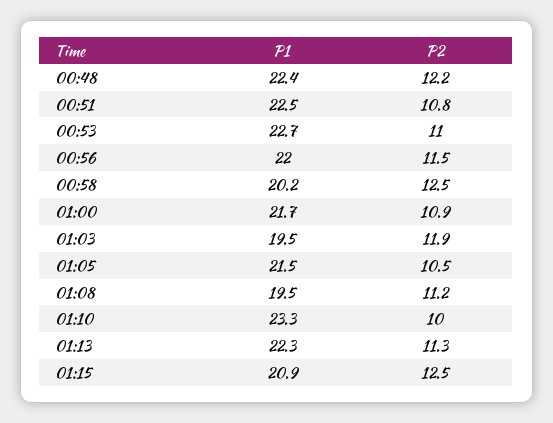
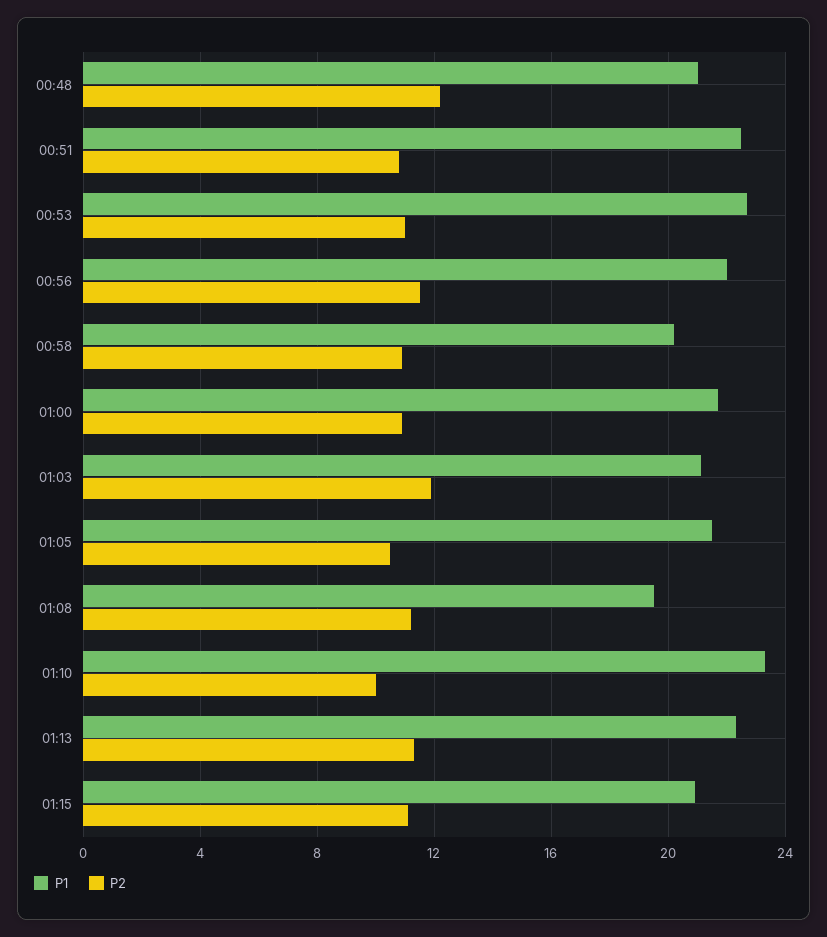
  {
    "P1": {
-     "00:48": 22.4,
+     "00:48": 21,
      "00:51": 22.5,
      "00:53": 22.7,
      "00:56": 22,
      "00:58": 20.2,
      "01:00": 21.7,
-     "01:03": 19.5,
+     "01:03": 21,
      "01:05": 21.5,
      "01:08": 19.5,
      "01:10": 23.3,
      "01:13": 22.3,
      "01:15": 20.9
    },
    "P2": {
      "00:48": 12.2,
      "00:51": 10.8,
      "00:53": 11,
      "00:56": 11.5,
-     "00:58": 12.5,
+     "00:58": 11,
      "01:00": 10.9,
      "01:03": 11.9,
      "01:05": 10.5,
      "01:08": 11.2,
      "01:10": 10,
      "01:13": 11.3,
-     "01:15": 12.5
+     "01:15": 11
    }
  }

